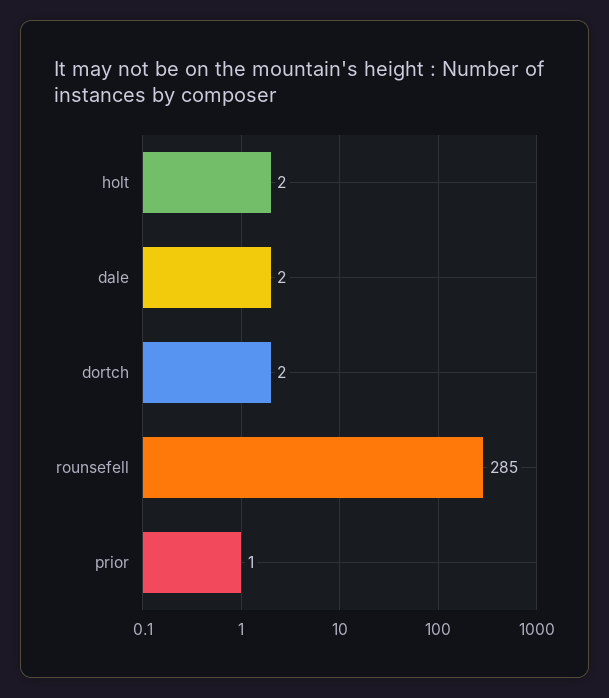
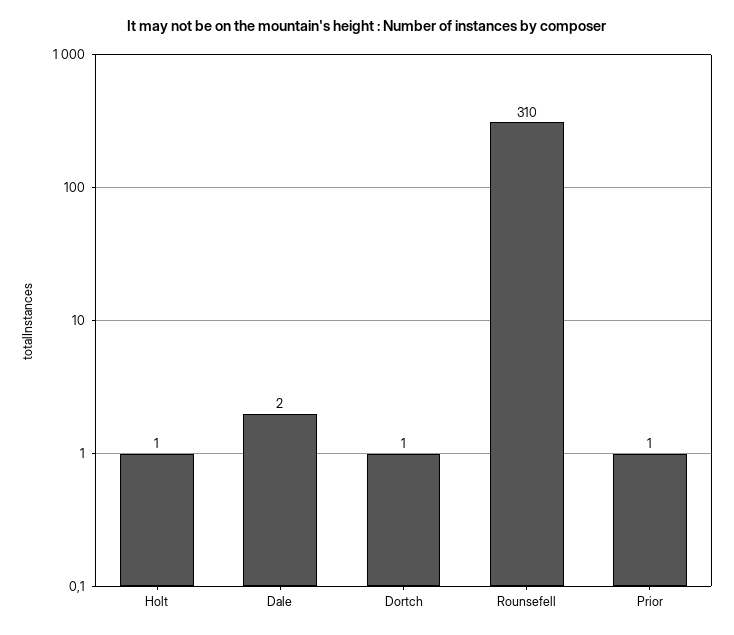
  {
-   "holt": 2,
+   "holt": 1,
    "dale": 2,
-   "dortch": 2,
+   "dortch": 1,
-   "rounsefell": 285,
+   "rounsefell": 310,
    "prior": 1
  }

